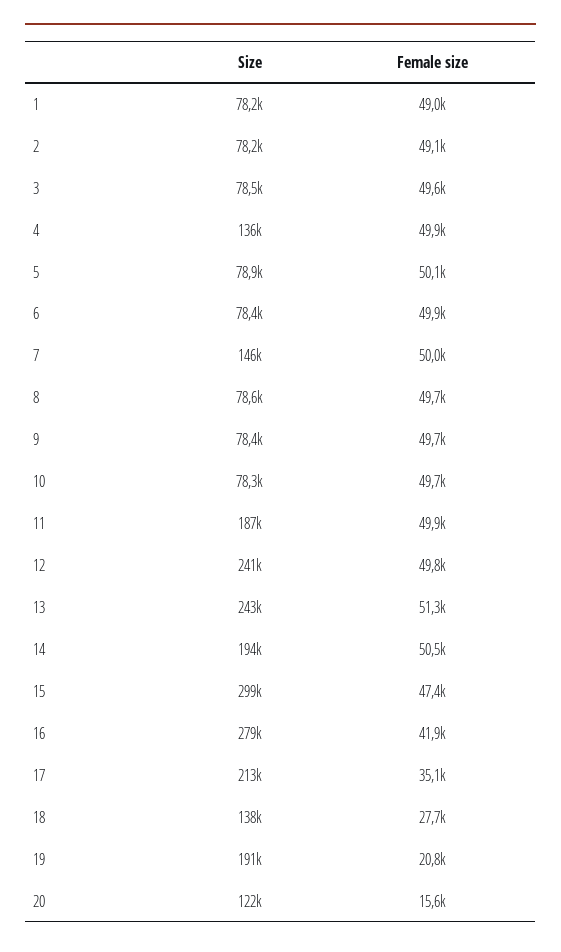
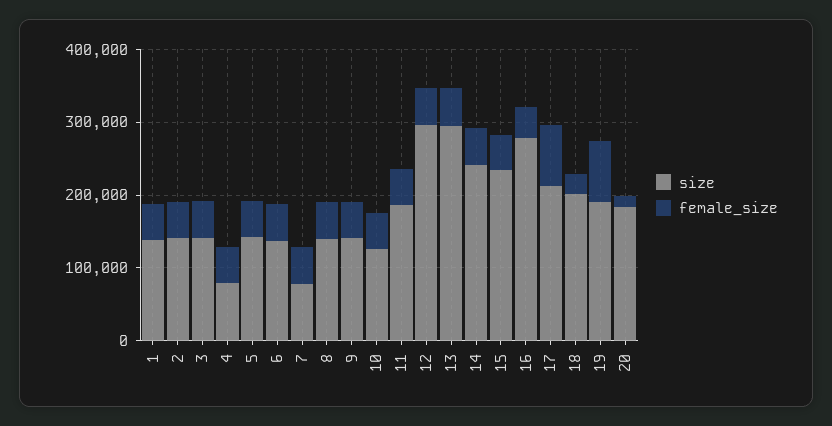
  {
    "Size": {
-     "1": 78200,
+     "1": 140000,
-     "2": 78200,
+     "2": 140000,
-     "3": 78500,
+     "3": 140000,
-     "4": 136000,
+     "4": 80000,
-     "5": 78900,
+     "5": 140000,
-     "6": 78400,
+     "6": 140000,
-     "7": 146000,
+     "7": 80000,
-     "8": 78600,
+     "8": 140000,
-     "9": 78400,
+     "9": 140000,
-     "10": 78300,
+     "10": 120000,
      "11": 187000,
-     "12": 241000,
+     "12": 300000,
-     "13": 243000,
+     "13": 300000,
-     "14": 194000,
+     "14": 240000,
-     "15": 299000,
+     "15": 240000,
      "16": 279000,
      "17": 213000,
-     "18": 138000,
+     "18": 200000,
      "19": 191000,
-     "20": 122000
+     "20": 180000
    },
    "Female size": {
      "1": 49000,
      "2": 49100,
      "3": 49600,
      "4": 49900,
      "5": 50100,
      "6": 49900,
      "7": 50000,
      "8": 49700,
      "9": 49700,
      "10": 49700,
      "11": 49900,
      "12": 49800,
      "13": 51300,
      "14": 50500,
      "15": 47400,
      "16": 41900,
-     "17": 35100,
+     "17": 80000,
      "18": 27700,
-     "19": 20800,
+     "19": 80000,
      "20": 15600
    }
  }

